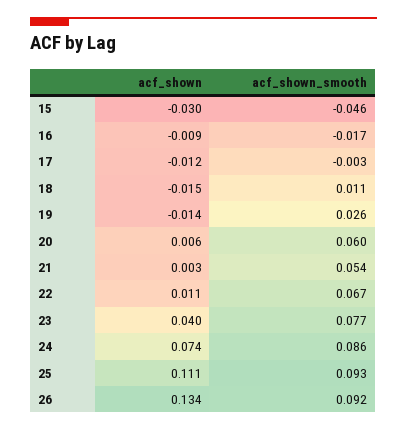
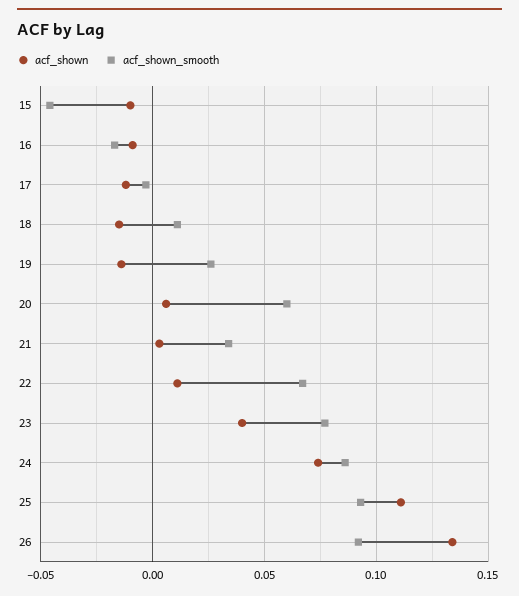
  {
    "acf_shown": {
-     "15": -0.03,
+     "15": -0.01,
      "16": -0.009,
      "17": -0.012,
      "18": -0.015,
      "19": -0.014,
      "20": 0.006,
      "21": 0.003,
      "22": 0.011,
      "23": 0.04,
      "24": 0.074,
      "25": 0.111,
      "26": 0.134
    },
    "acf_shown_smooth": {
      "15": -0.046,
      "16": -0.017,
      "17": -0.003,
      "18": 0.011,
      "19": 0.026,
      "20": 0.06,
-     "21": 0.054,
+     "21": 0.035,
      "22": 0.067,
      "23": 0.077,
      "24": 0.086,
      "25": 0.093,
      "26": 0.092
    }
  }

